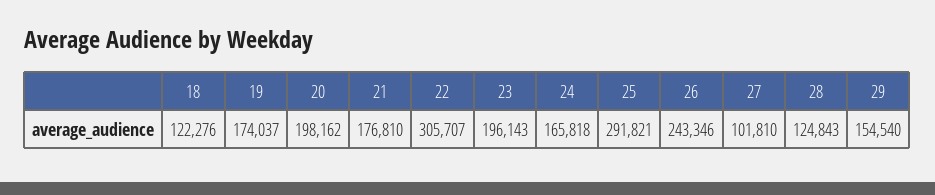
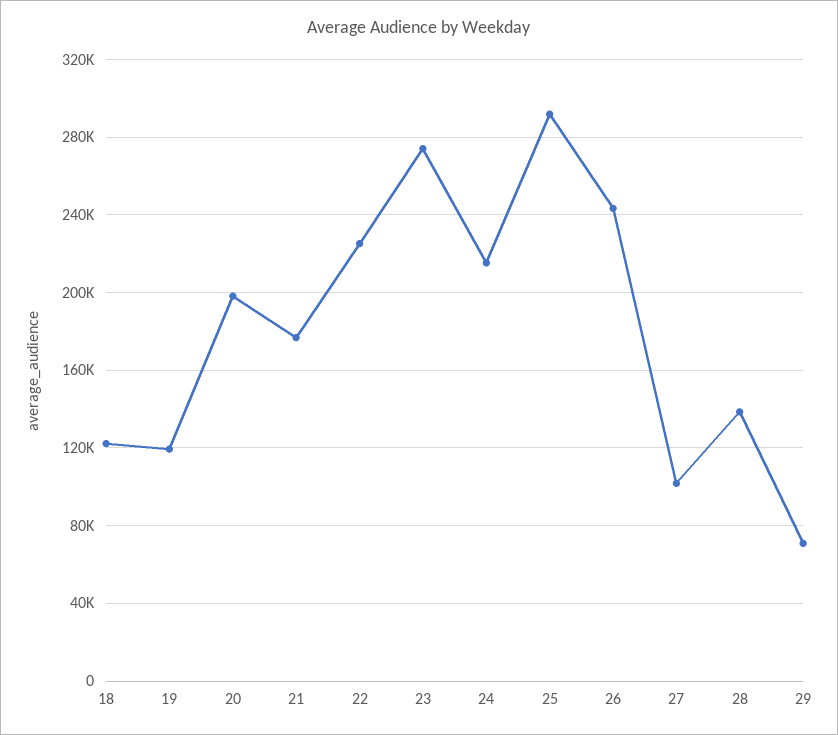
  {
    "18": 122276,
-   "19": 174037,
+   "19": 120000,
    "20": 198162,
    "21": 176810,
-   "22": 305707,
+   "22": 225000,
-   "23": 196143,
+   "23": 275000,
-   "24": 165818,
+   "24": 215000,
    "25": 291821,
    "26": 243346,
    "27": 101810,
-   "28": 124843,
+   "28": 140000,
-   "29": 154540
+   "29": 70000
  }

